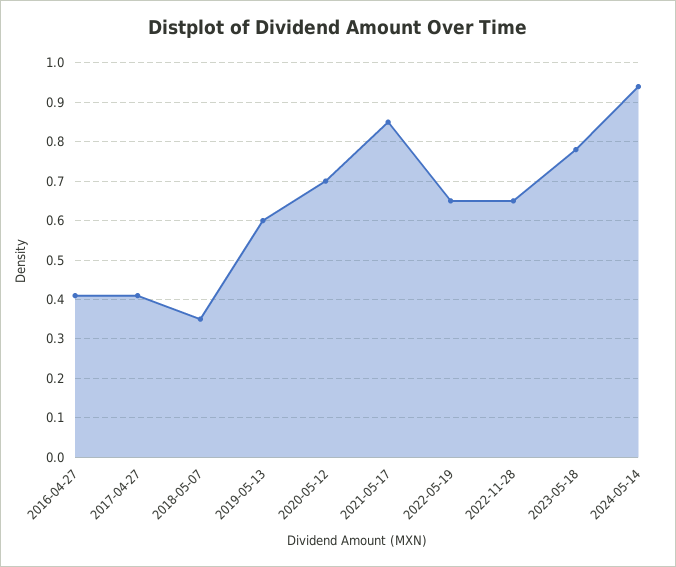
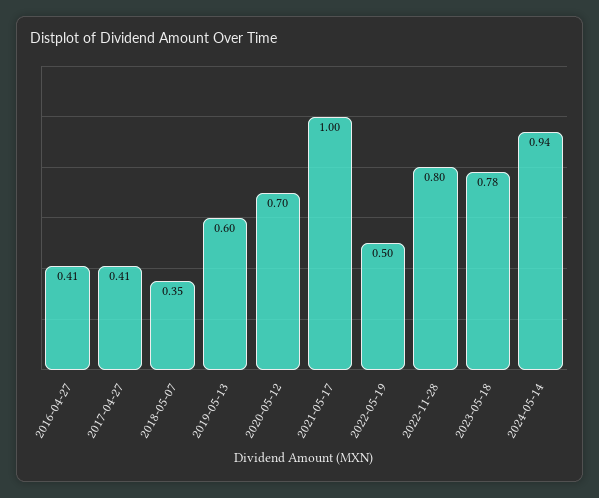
  {
    "2016-04-27": 0.41,
    "2017-04-27": 0.41,
    "2018-05-07": 0.35,
    "2019-05-13": 0.6,
    "2020-05-12": 0.7,
-   "2021-05-17": 0.85,
+   "2021-05-17": 1,
-   "2022-05-19": 0.65,
+   "2022-05-19": 0.5,
-   "2022-11-28": 0.65,
+   "2022-11-28": 0.8,
    "2023-05-18": 0.78,
    "2024-05-14": 0.94
  }

